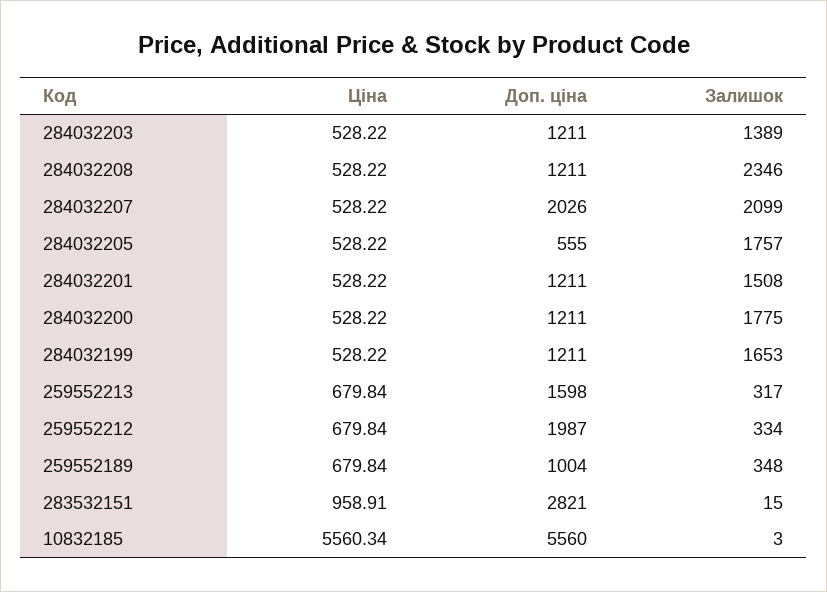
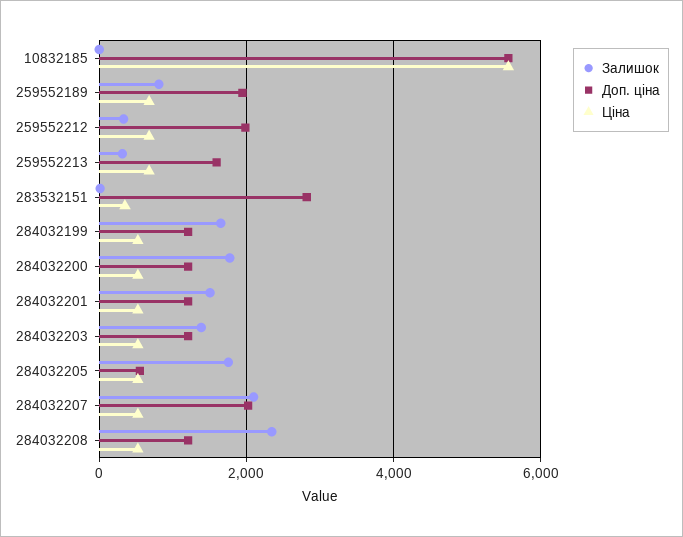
  {
    "Ціна": {
      "284032203": 528.22,
      "284032208": 528.22,
      "284032207": 528.22,
      "284032205": 528.22,
      "284032201": 528.22,
      "284032200": 528.22,
      "284032199": 528.22,
      "259552213": 679.84,
      "259552212": 679.84,
      "259552189": 679.84,
-     "283532151": 958.91,
+     "283532151": 400,
      "10832185": 5560.34
    },
    "Доп. ціна": {
      "284032203": 1211,
      "284032208": 1211,
      "284032207": 2026,
      "284032205": 555,
      "284032201": 1211,
      "284032200": 1211,
      "284032199": 1211,
      "259552213": 1598,
      "259552212": 1987,
-     "259552189": 1004,
+     "259552189": 2000,
      "283532151": 2821,
      "10832185": 5560
    },
    "Залишок": {
      "284032203": 1389,
      "284032208": 2346,
      "284032207": 2099,
      "284032205": 1757,
      "284032201": 1508,
      "284032200": 1775,
      "284032199": 1653,
      "259552213": 317,
      "259552212": 334,
-     "259552189": 348,
+     "259552189": 800,
      "283532151": 15,
      "10832185": 3
    }
  }

